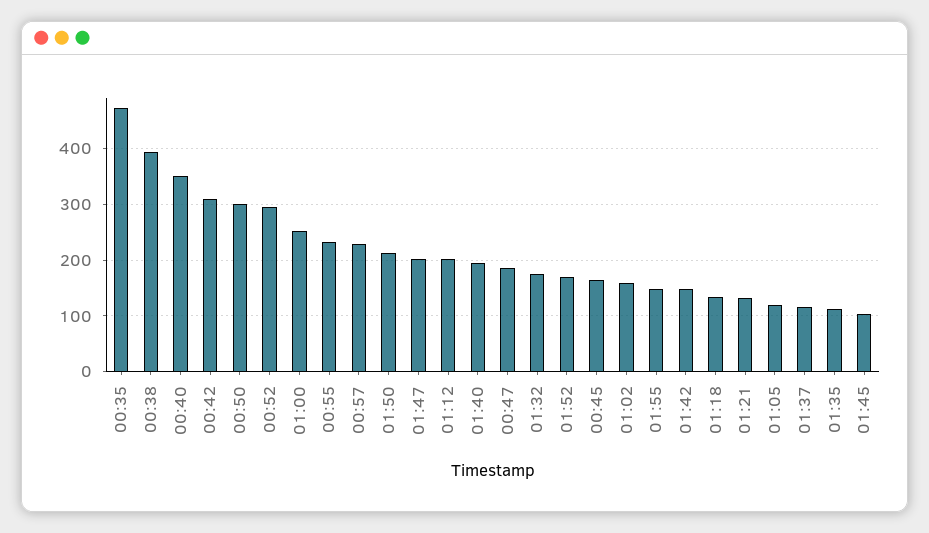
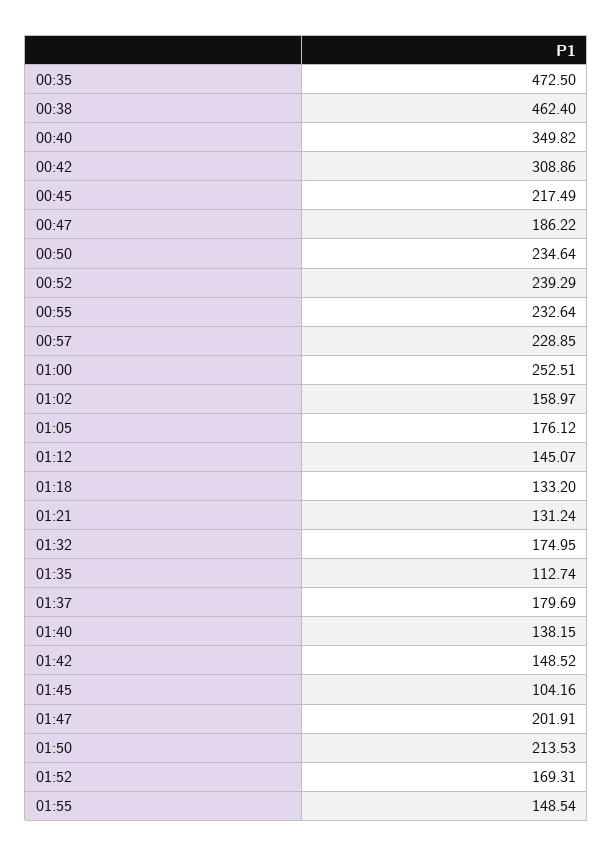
  {
    "00:35": 472.5,
-   "00:38": 400,
+   "00:38": 462.4,
    "00:40": 349.82,
    "00:42": 308.86,
-   "00:50": 300,
+   "00:50": 234.64,
-   "00:52": 300,
+   "00:52": 239.29,
    "01:00": 252.51,
    "00:55": 232.64,
    "00:57": 228.85,
    "01:50": 213.53,
    "01:47": 201.91,
-   "01:12": 200,
+   "01:12": 145.07,
-   "01:40": 200,
+   "01:40": 138.15,
    "00:47": 186.22,
    "01:32": 174.95,
    "01:52": 169.31,
-   "00:45": 160,
+   "00:45": 217.49,
    "01:02": 158.97,
    "01:55": 148.54,
    "01:42": 148.52,
    "01:18": 133.2,
    "01:21": 131.24,
-   "01:05": 120,
+   "01:05": 176.12,
-   "01:37": 120,
+   "01:37": 179.69,
    "01:35": 112.74,
    "01:45": 104.16
  }

